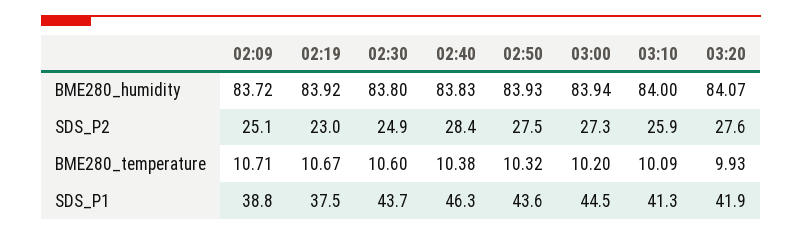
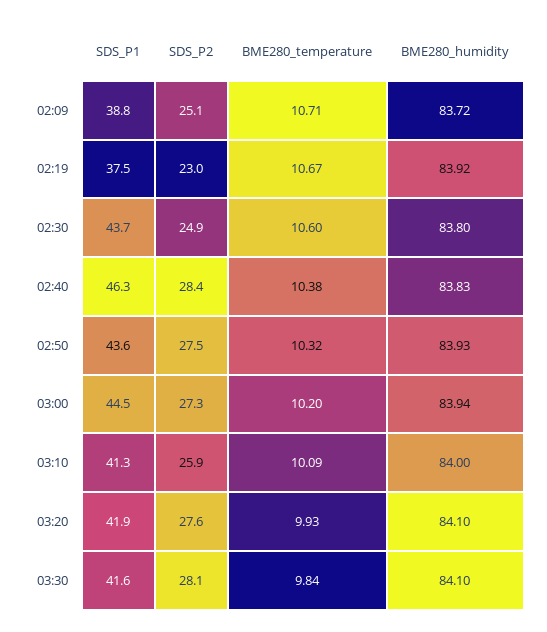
  {
    "02:09": {
      "BME280_humidity": 83.72,
      "SDS_P2": 25.1,
      "BME280_temperature": 10.71,
      "SDS_P1": 38.8
    },
    "02:19": {
      "BME280_humidity": 83.92,
      "SDS_P2": 23,
      "BME280_temperature": 10.67,
      "SDS_P1": 37.5
    },
    "02:30": {
      "BME280_humidity": 83.8,
      "SDS_P2": 24.9,
      "BME280_temperature": 10.6,
      "SDS_P1": 43.7
    },
    "02:40": {
      "BME280_humidity": 83.83,
      "SDS_P2": 28.4,
      "BME280_temperature": 10.38,
      "SDS_P1": 46.3
    },
    "02:50": {
      "BME280_humidity": 83.93,
      "SDS_P2": 27.5,
      "BME280_temperature": 10.32,
      "SDS_P1": 43.6
    },
    "03:00": {
      "BME280_humidity": 83.94,
      "SDS_P2": 27.3,
      "BME280_temperature": 10.2,
      "SDS_P1": 44.5
    },
    "03:10": {
      "BME280_humidity": 84,
      "SDS_P2": 25.9,
      "BME280_temperature": 10.09,
      "SDS_P1": 41.3
    },
    "03:20": {
-     "BME280_humidity": 84.07,
+     "BME280_humidity": 84.1,
      "SDS_P2": 27.6,
      "BME280_temperature": 9.93,
      "SDS_P1": 41.9
-   }
+   },
+   "03:30": {
+     "SDS_P1": 41.6,
+     "SDS_P2": 28.1,
+     "BME280_temperature": 9.84,
+     "BME280_humidity": 84.1
+   }
  }

